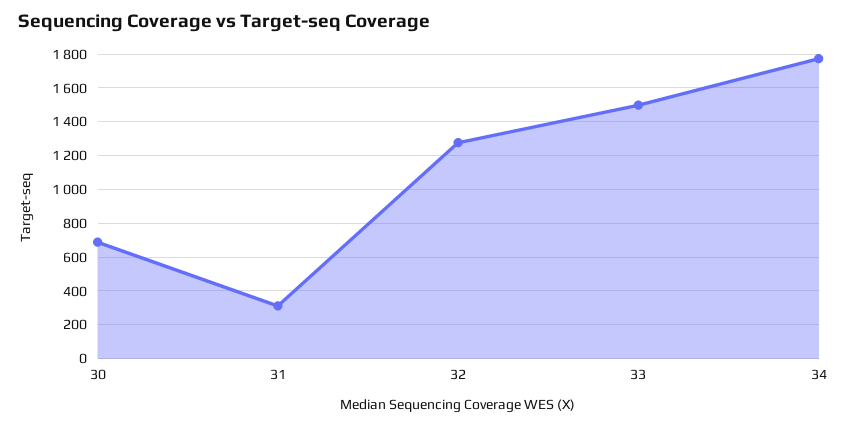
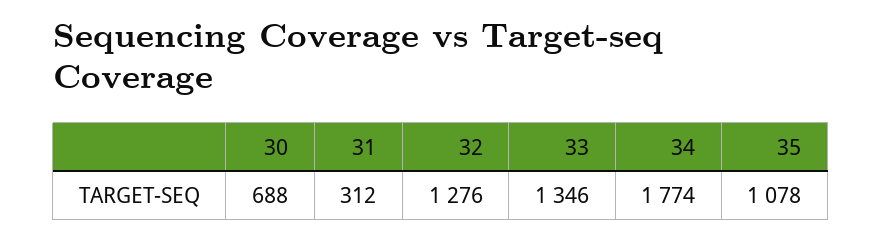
  {
    "30": 688,
    "31": 312,
    "32": 1276,
-   "33": 1500,
+   "33": 1346,
-   "34": 1774
+   "34": 1774,
+   "35": 1078
  }

